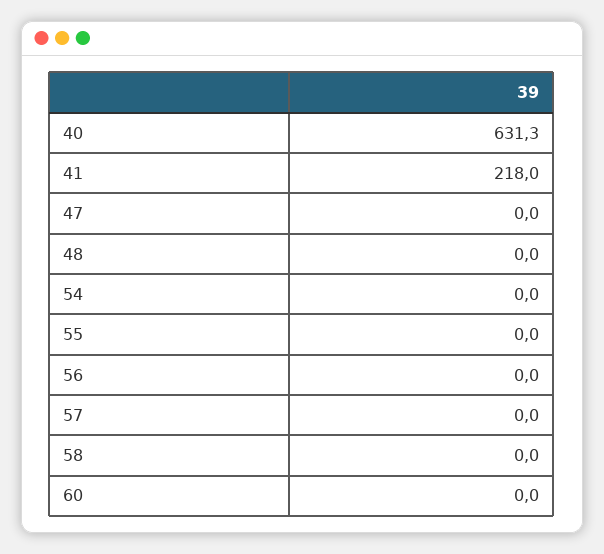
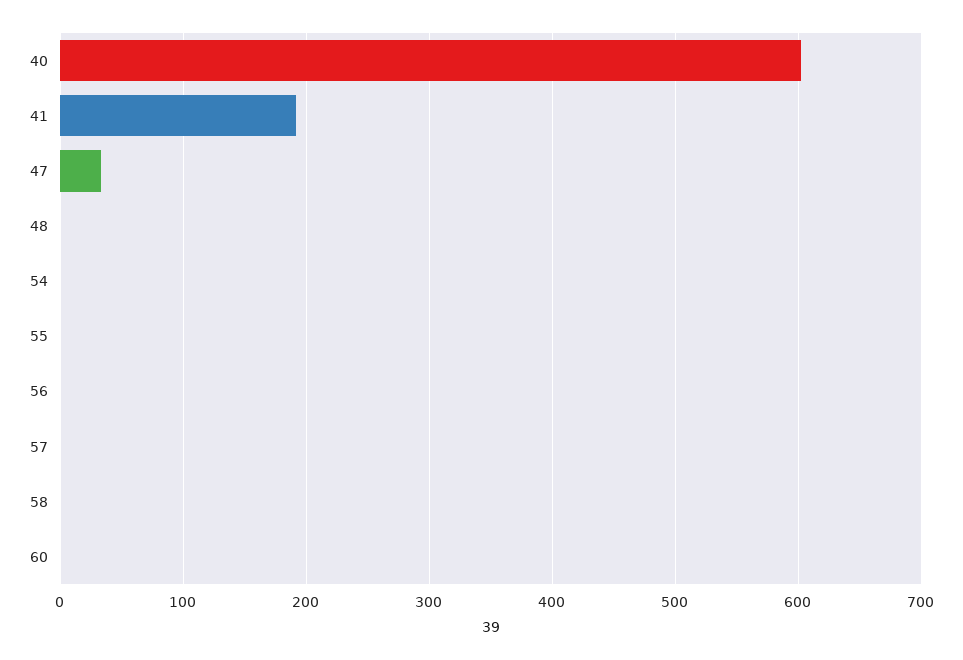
  {
-   "40": 631.3,
+   "40": 600,
-   "41": 218,
+   "41": 190,
-   "47": 0,
+   "47": 30,
    "48": 0,
    "54": 0,
    "55": 0,
    "56": 0,
    "57": 0,
    "58": 0,
    "60": 0
  }

